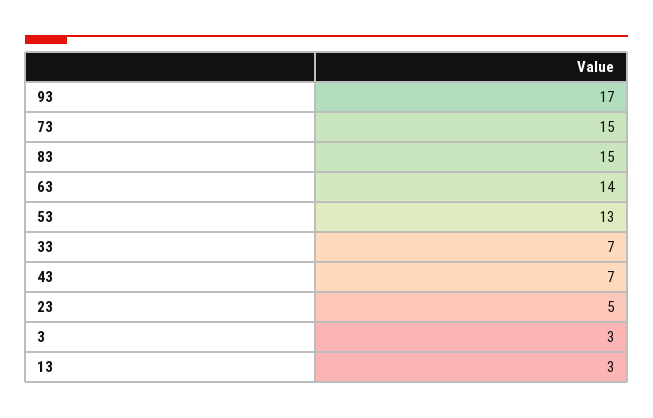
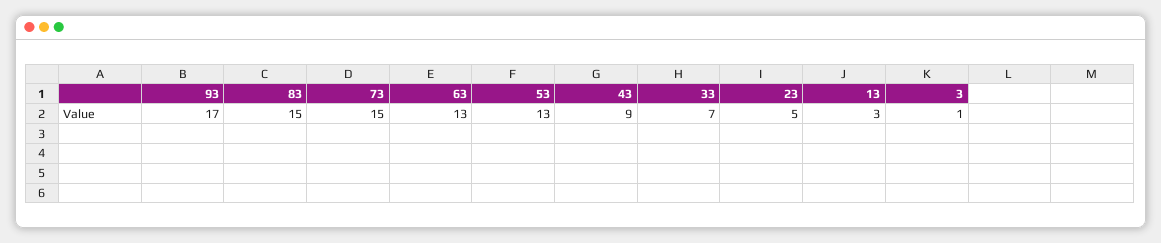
  {
    "93": 17,
    "73": 15,
    "83": 15,
-   "63": 14,
+   "63": 13,
    "53": 13,
    "33": 7,
-   "43": 7,
+   "43": 9,
    "23": 5,
-   "3": 3,
+   "3": 1,
    "13": 3
  }

